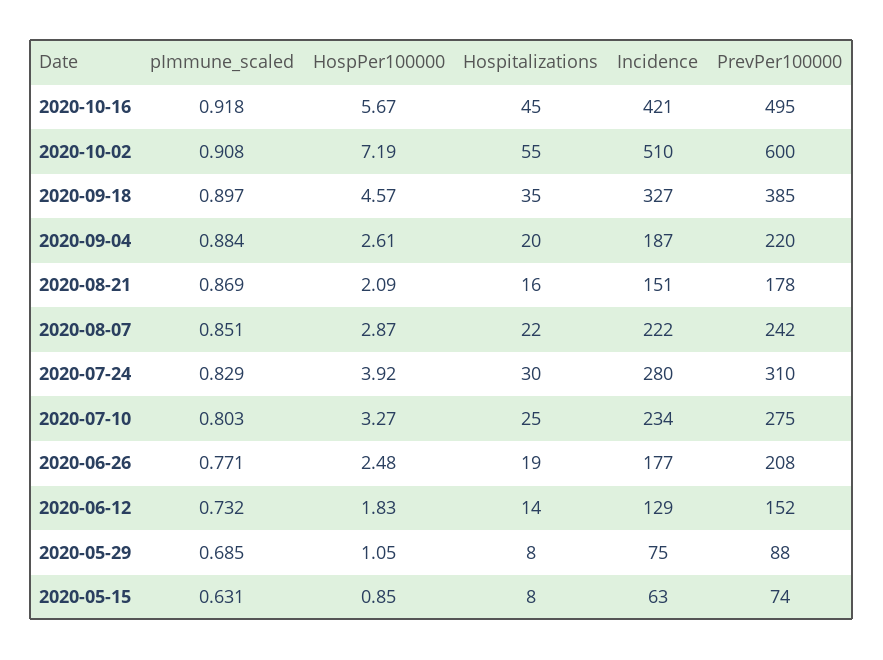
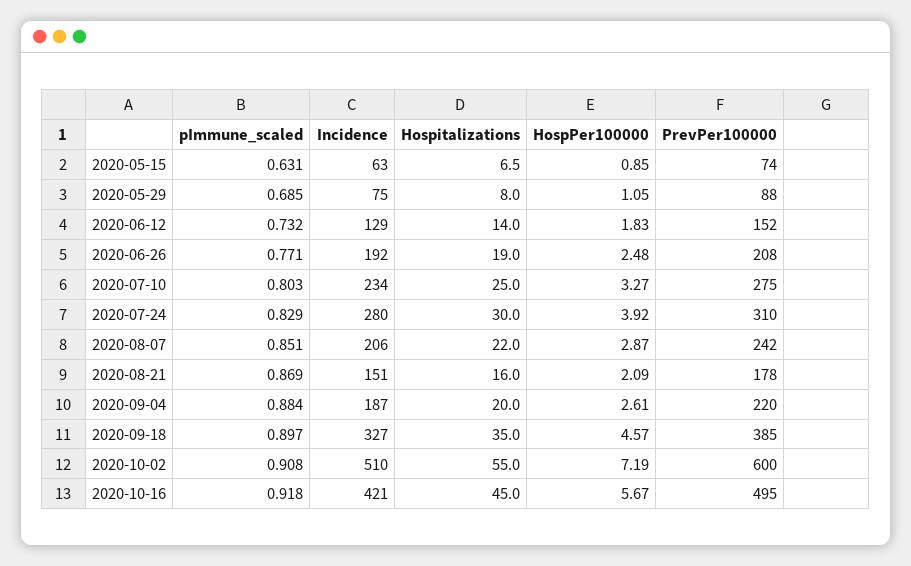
  {
    "pImmune_scaled": {
      "2020-10-16": 0.918,
      "2020-10-02": 0.908,
      "2020-09-18": 0.897,
      "2020-09-04": 0.884,
      "2020-08-21": 0.869,
      "2020-08-07": 0.851,
      "2020-07-24": 0.829,
      "2020-07-10": 0.803,
      "2020-06-26": 0.771,
      "2020-06-12": 0.732,
      "2020-05-29": 0.685,
      "2020-05-15": 0.631
    },
    "HospPer100000": {
      "2020-10-16": 5.67,
      "2020-10-02": 7.19,
      "2020-09-18": 4.57,
      "2020-09-04": 2.61,
      "2020-08-21": 2.09,
      "2020-08-07": 2.87,
      "2020-07-24": 3.92,
      "2020-07-10": 3.27,
      "2020-06-26": 2.48,
      "2020-06-12": 1.83,
      "2020-05-29": 1.05,
      "2020-05-15": 0.85
    },
    "Hospitalizations": {
      "2020-10-16": 45,
      "2020-10-02": 55,
      "2020-09-18": 35,
      "2020-09-04": 20,
      "2020-08-21": 16,
      "2020-08-07": 22,
      "2020-07-24": 30,
      "2020-07-10": 25,
      "2020-06-26": 19,
      "2020-06-12": 14,
      "2020-05-29": 8,
-     "2020-05-15": 8
+     "2020-05-15": 6.5
    },
    "Incidence": {
      "2020-10-16": 421,
      "2020-10-02": 510,
      "2020-09-18": 327,
      "2020-09-04": 187,
      "2020-08-21": 151,
-     "2020-08-07": 222,
+     "2020-08-07": 206,
      "2020-07-24": 280,
      "2020-07-10": 234,
-     "2020-06-26": 177,
+     "2020-06-26": 192,
      "2020-06-12": 129,
      "2020-05-29": 75,
      "2020-05-15": 63
    },
    "PrevPer100000": {
      "2020-10-16": 495,
      "2020-10-02": 600,
      "2020-09-18": 385,
      "2020-09-04": 220,
      "2020-08-21": 178,
      "2020-08-07": 242,
      "2020-07-24": 310,
      "2020-07-10": 275,
      "2020-06-26": 208,
      "2020-06-12": 152,
      "2020-05-29": 88,
      "2020-05-15": 74
    }
  }

